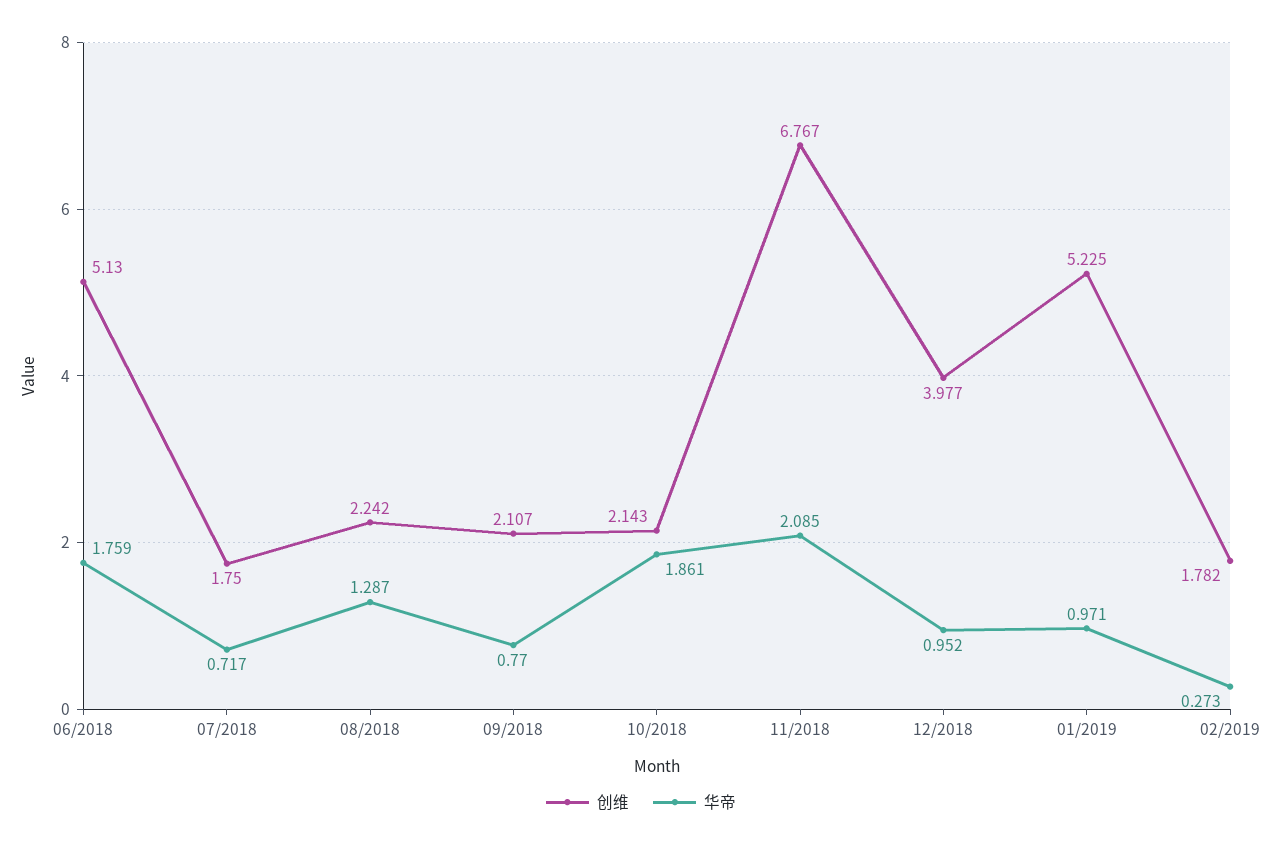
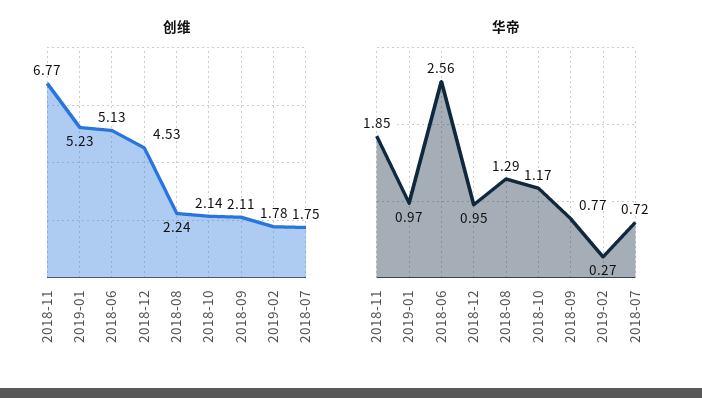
  {
    "创维": {
      "06/2018": 5.13,
      "07/2018": 1.75,
      "08/2018": 2.242,
      "09/2018": 2.107,
      "10/2018": 2.143,
      "11/2018": 6.767,
-     "12/2018": 3.977,
+     "12/2018": 4.53,
      "01/2019": 5.225,
      "02/2019": 1.782
    },
    "华帝": {
-     "06/2018": 1.759,
+     "06/2018": 2.56,
      "07/2018": 0.717,
      "08/2018": 1.287,
      "09/2018": 0.77,
-     "10/2018": 1.861,
+     "10/2018": 1.17,
-     "11/2018": 2.085,
+     "11/2018": 1.85,
      "12/2018": 0.952,
      "01/2019": 0.971,
      "02/2019": 0.273
    }
  }

